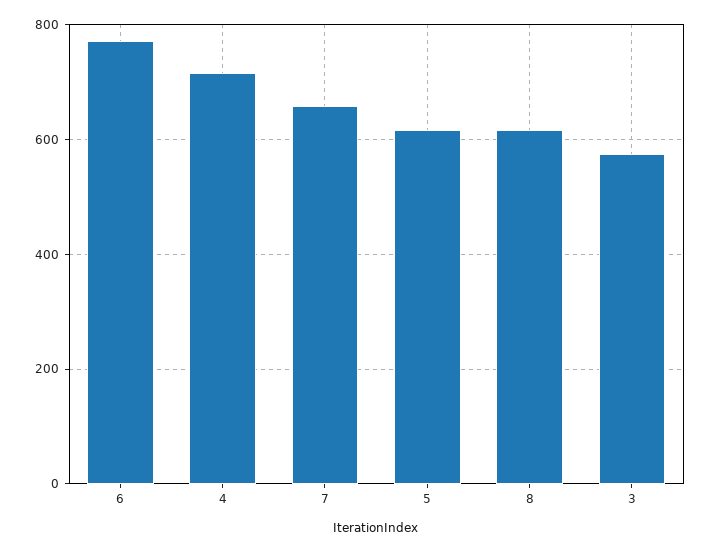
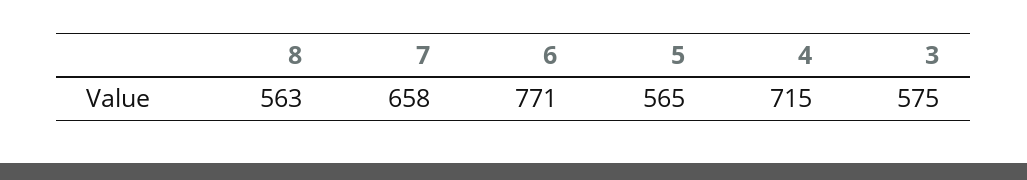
  {
    "6": 771,
    "4": 715,
    "7": 658,
-   "5": 620,
+   "5": 565,
-   "8": 620,
+   "8": 563,
    "3": 575
  }

